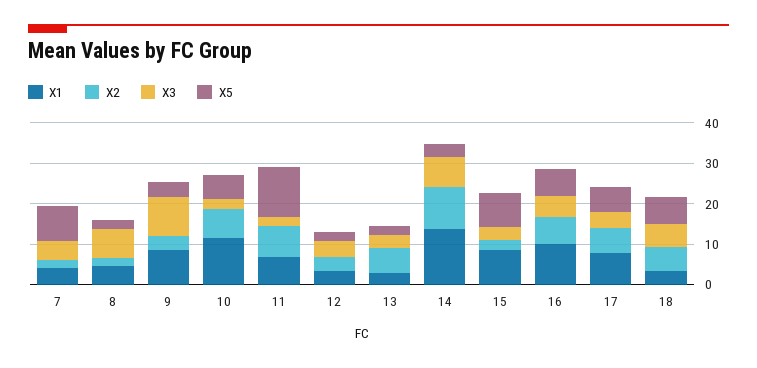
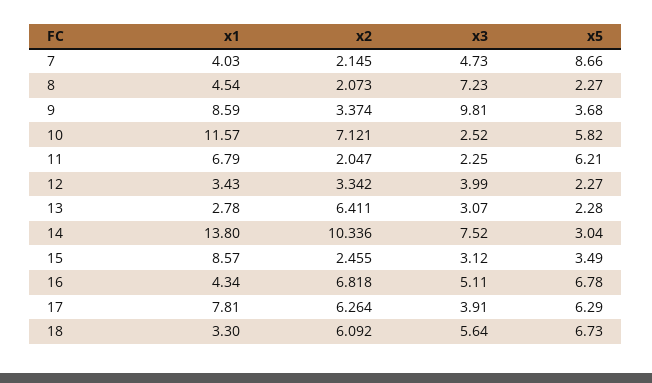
  {
    "X1": {
      "7": 4.03,
      "8": 4.54,
      "9": 8.59,
      "10": 11.57,
      "11": 6.79,
      "12": 3.43,
      "13": 2.78,
      "14": 13.8,
      "15": 8.57,
-     "16": 10,
+     "16": 4.34,
      "17": 7.81,
      "18": 3.3
    },
    "X2": {
      "7": 2.145,
      "8": 2.073,
      "9": 3.374,
      "10": 7.121,
-     "11": 8,
+     "11": 2.047,
      "12": 3.342,
      "13": 6.411,
      "14": 10.336,
      "15": 2.455,
      "16": 6.818,
      "17": 6.264,
      "18": 6.092
    },
    "X3": {
      "7": 4.73,
      "8": 7.23,
      "9": 9.81,
      "10": 2.52,
      "11": 2.25,
      "12": 3.99,
      "13": 3.07,
      "14": 7.52,
      "15": 3.12,
      "16": 5.11,
      "17": 3.91,
      "18": 5.64
    },
    "X5": {
      "7": 8.66,
      "8": 2.27,
      "9": 3.68,
      "10": 5.82,
-     "11": 12,
+     "11": 6.21,
      "12": 2.27,
      "13": 2.28,
      "14": 3.04,
-     "15": 8,
+     "15": 3.49,
      "16": 6.78,
      "17": 6.29,
      "18": 6.73
    }
  }

